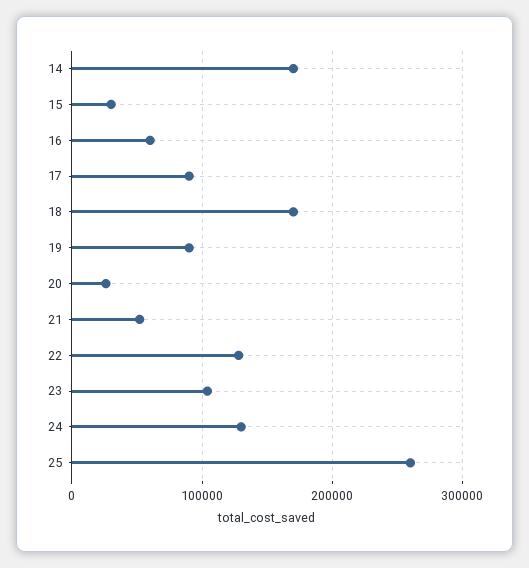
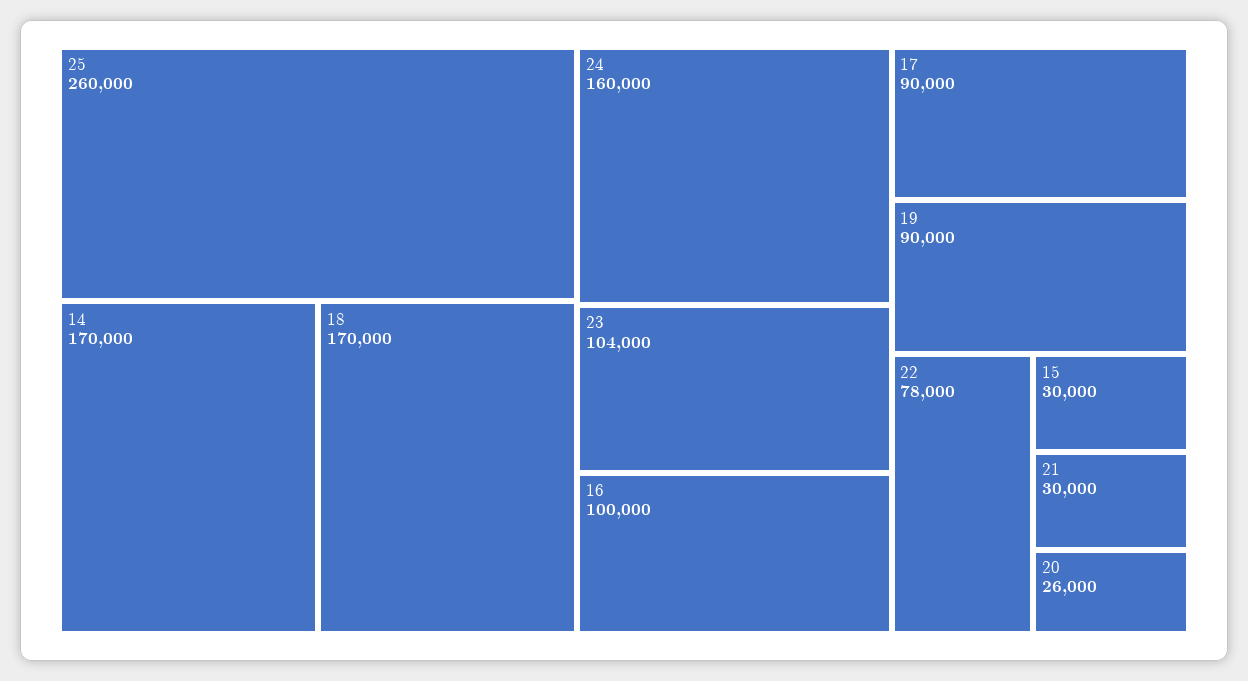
  {
    "14": 170000,
    "15": 30000,
-   "16": 60000,
+   "16": 100000,
    "17": 90000,
    "18": 170000,
    "19": 90000,
    "20": 26000,
-   "21": 50000,
+   "21": 30000,
-   "22": 130000,
+   "22": 78000,
    "23": 104000,
-   "24": 130000,
+   "24": 160000,
    "25": 260000
  }

